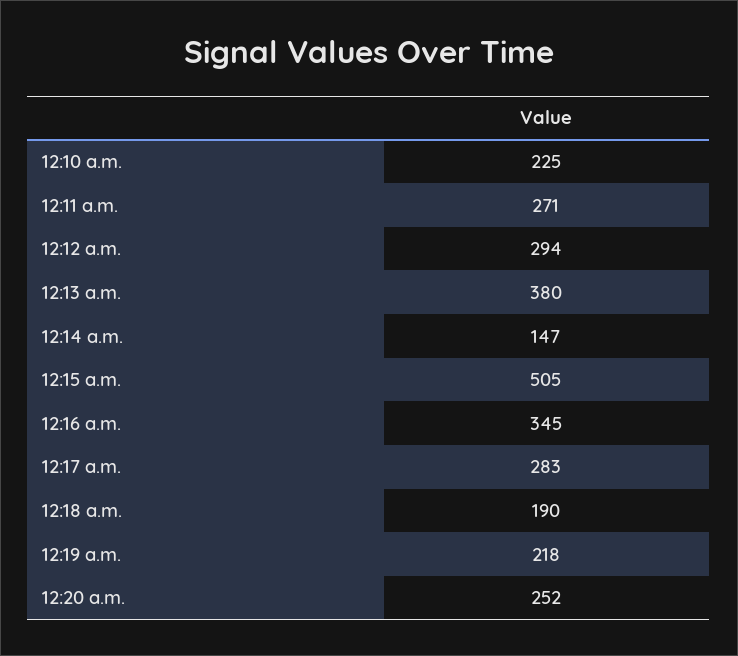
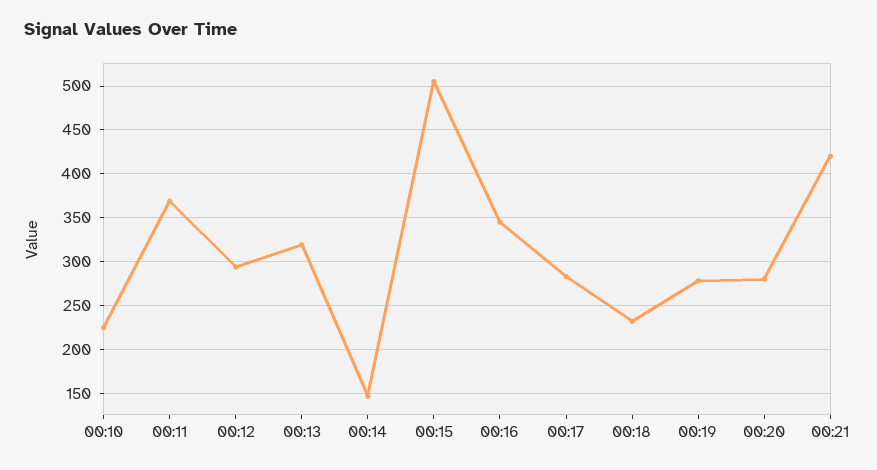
  {
    "12:10 a.m.": 225,
-   "12:11 a.m.": 271,
+   "12:11 a.m.": 370,
    "12:12 a.m.": 294,
-   "12:13 a.m.": 380,
+   "12:13 a.m.": 320,
    "12:14 a.m.": 147,
    "12:15 a.m.": 505,
    "12:16 a.m.": 345,
    "12:17 a.m.": 283,
-   "12:18 a.m.": 190,
+   "12:18 a.m.": 230,
-   "12:19 a.m.": 218,
+   "12:19 a.m.": 280,
-   "12:20 a.m.": 252
+   "12:20 a.m.": 280,
+   "00:21": 420
  }

